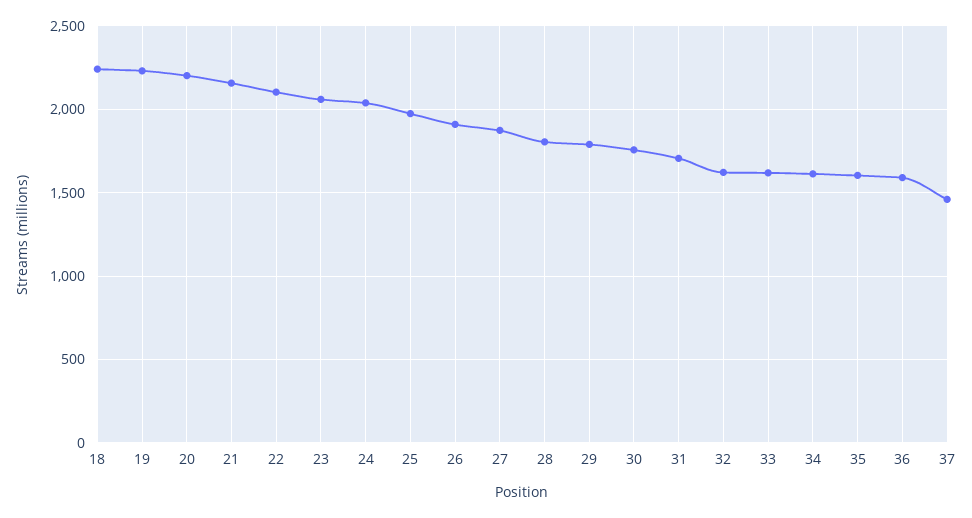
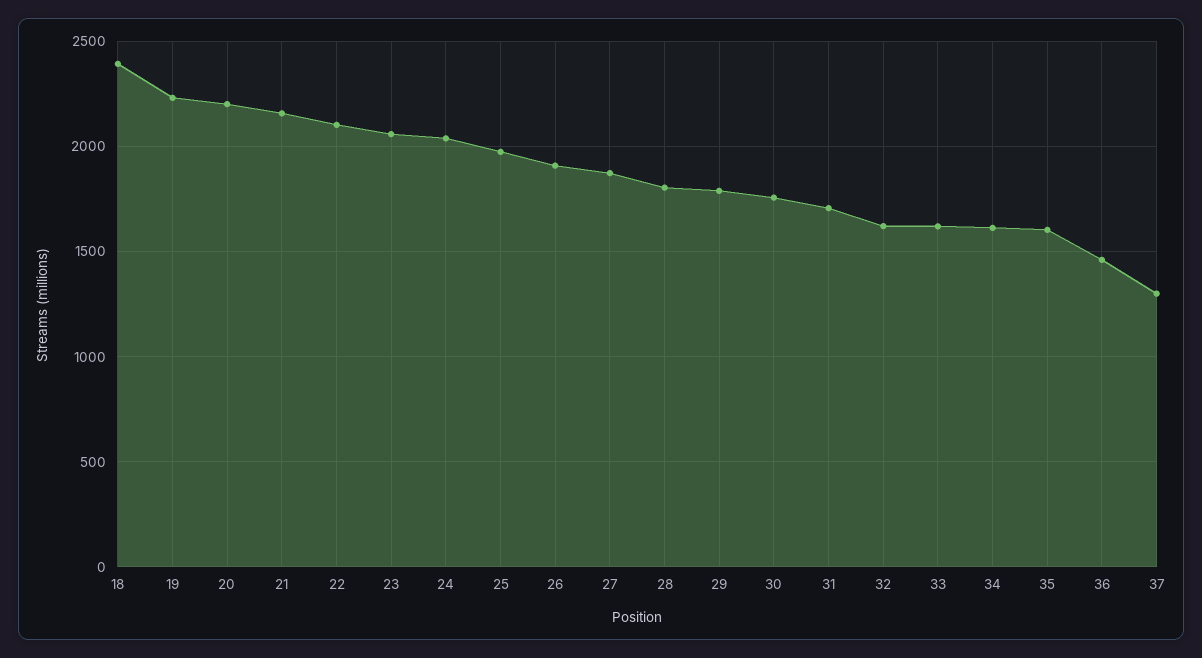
  {
-   "18": 2250,
+   "18": 2400,
    "19": 2250,
    "20": 2200,
    "21": 2150,
    "22": 2100,
    "23": 2050,
    "24": 2050,
    "25": 1950,
    "26": 1900,
    "27": 1850,
    "28": 1800,
    "29": 1800,
    "30": 1750,
    "31": 1700,
    "32": 1600,
    "33": 1600,
    "34": 1600,
    "35": 1600,
-   "36": 1600,
+   "36": 1450,
-   "37": 1450
+   "37": 1300
  }

